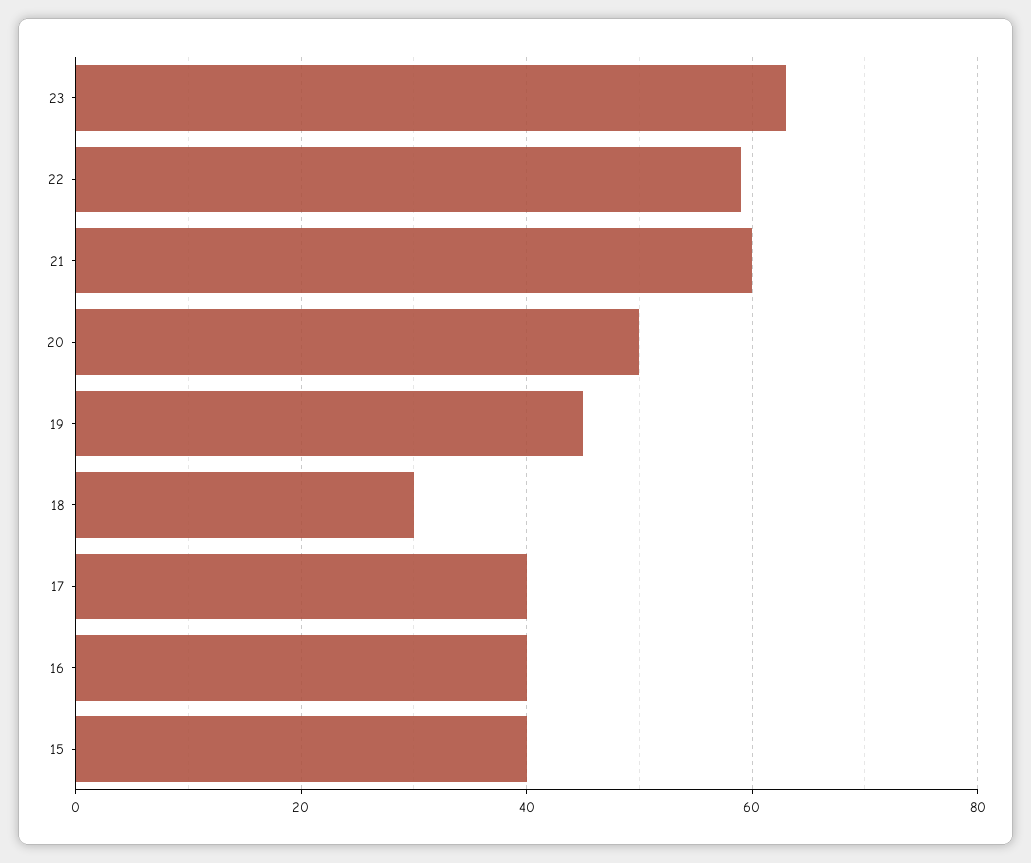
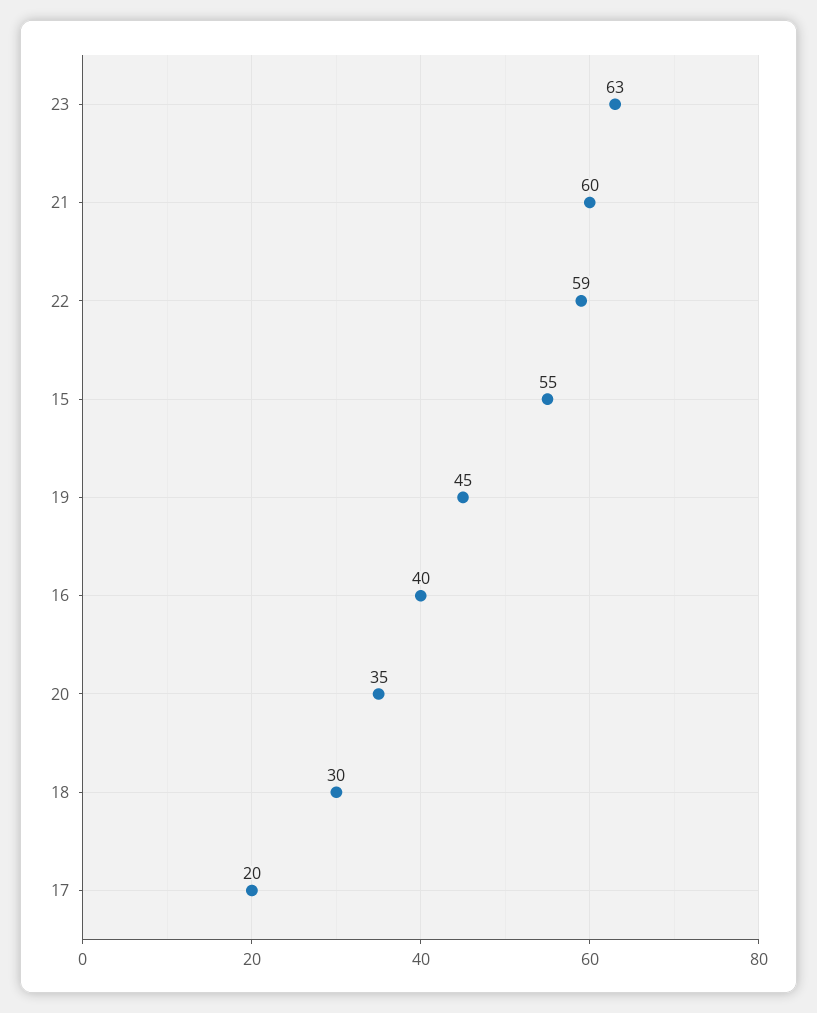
  {
    "23": 63,
    "22": 59,
    "21": 60,
-   "20": 50,
+   "20": 35,
    "19": 45,
    "18": 30,
-   "17": 40,
+   "17": 20,
    "16": 40,
-   "15": 40
+   "15": 55
  }

